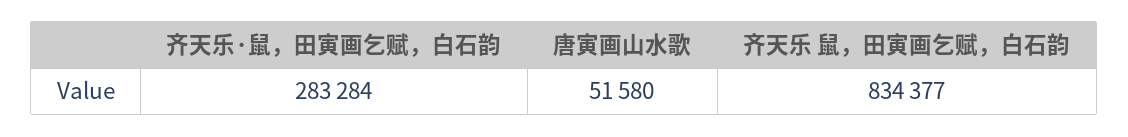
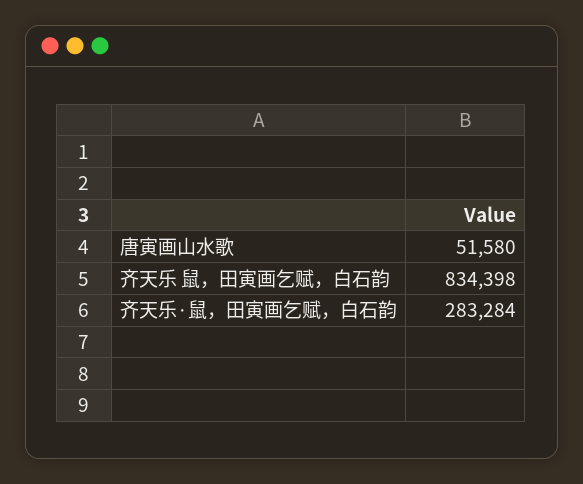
  {
    "齐天乐·鼠，田寅画乞赋，白石韵": 283284,
    "唐寅画山水歌": 51580,
-   "齐天乐 鼠，田寅画乞赋，白石韵": 834377
+   "齐天乐 鼠，田寅画乞赋，白石韵": 834398
  }

